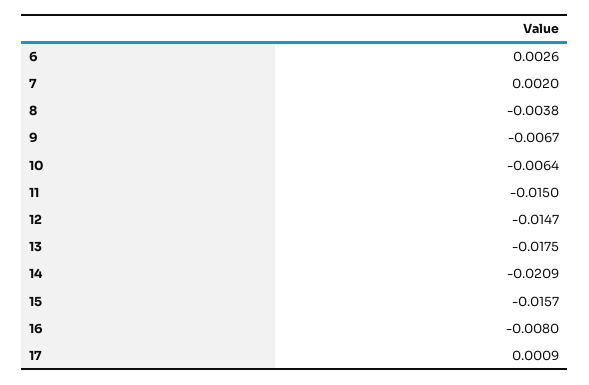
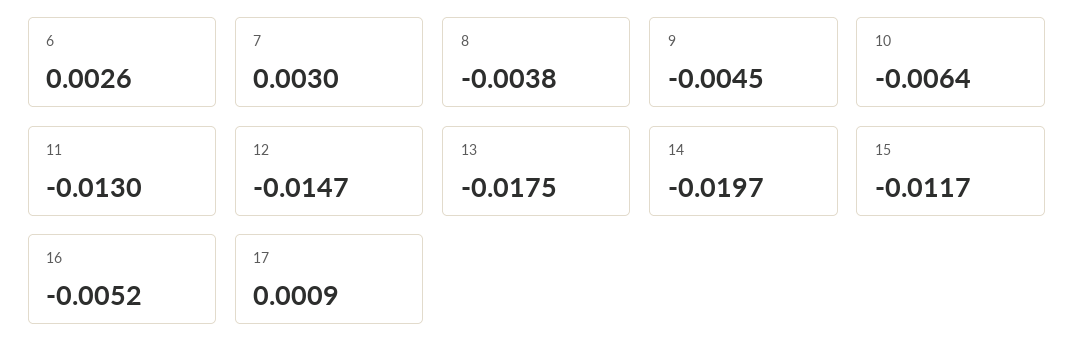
  {
    "6": 0.0026,
-   "7": 0.002,
+   "7": 0.003,
    "8": -0.0038,
-   "9": -0.0067,
+   "9": -0.0045,
    "10": -0.0064,
-   "11": -0.015,
+   "11": -0.013,
    "12": -0.0147,
    "13": -0.0175,
-   "14": -0.0209,
+   "14": -0.0197,
-   "15": -0.0157,
+   "15": -0.0117,
-   "16": -0.008,
+   "16": -0.0052,
    "17": 0.0009
  }

